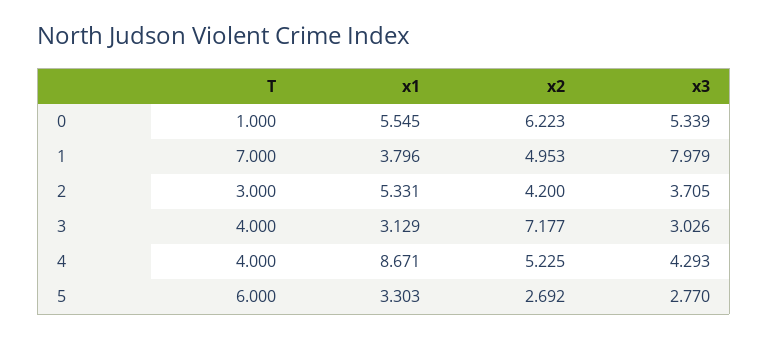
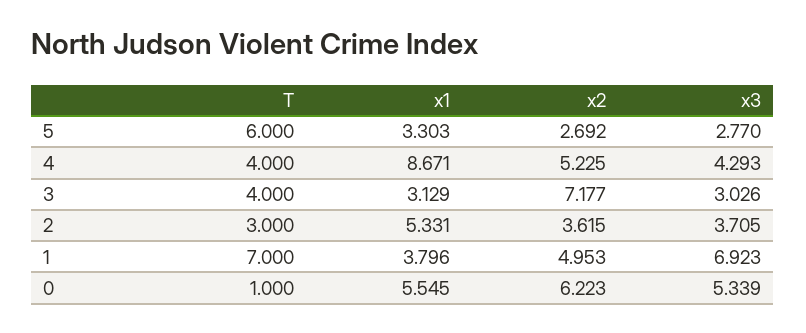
  {
    "T": {
      "0": 1,
      "1": 7,
      "2": 3,
      "3": 4,
      "4": 4,
      "5": 6
    },
    "x1": {
      "0": 5.545,
      "1": 3.796,
      "2": 5.331,
      "3": 3.129,
      "4": 8.671,
      "5": 3.303
    },
    "x2": {
      "0": 6.223,
      "1": 4.953,
-     "2": 4.2,
+     "2": 3.615,
      "3": 7.177,
      "4": 5.225,
      "5": 2.692
    },
    "x3": {
      "0": 5.339,
-     "1": 7.979,
+     "1": 6.923,
      "2": 3.705,
      "3": 3.026,
      "4": 4.293,
      "5": 2.77
    }
  }

